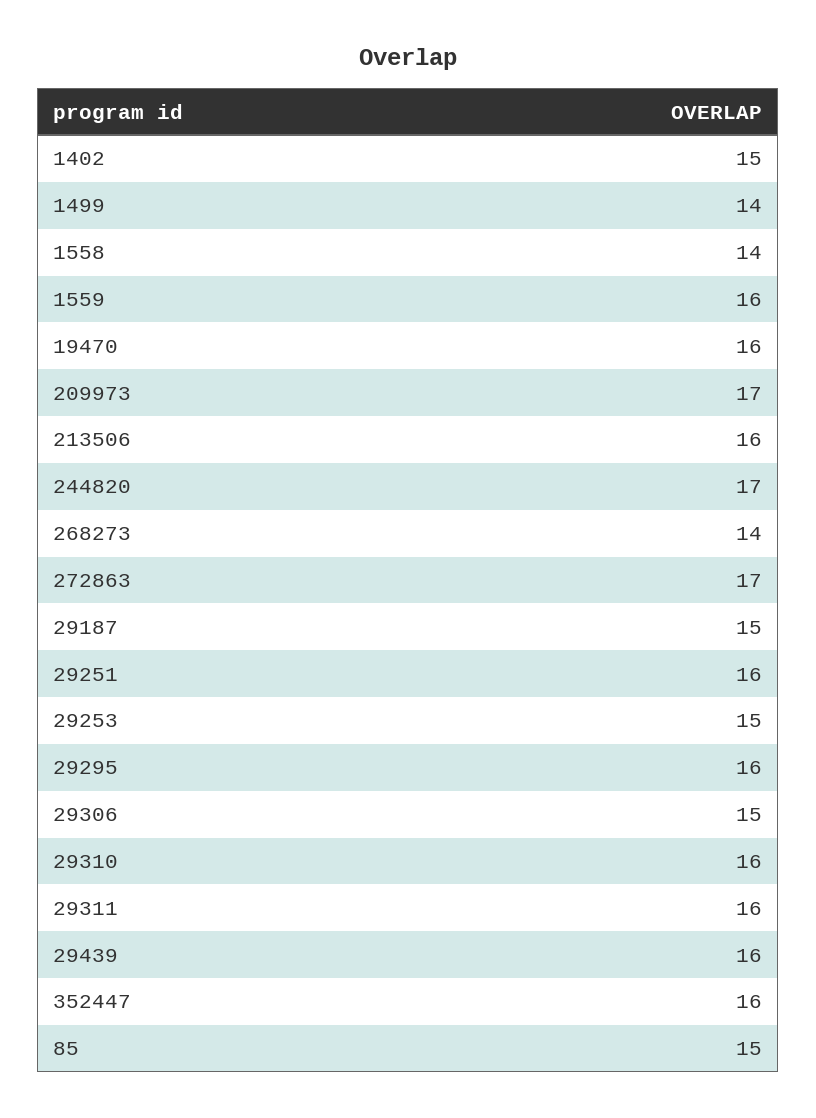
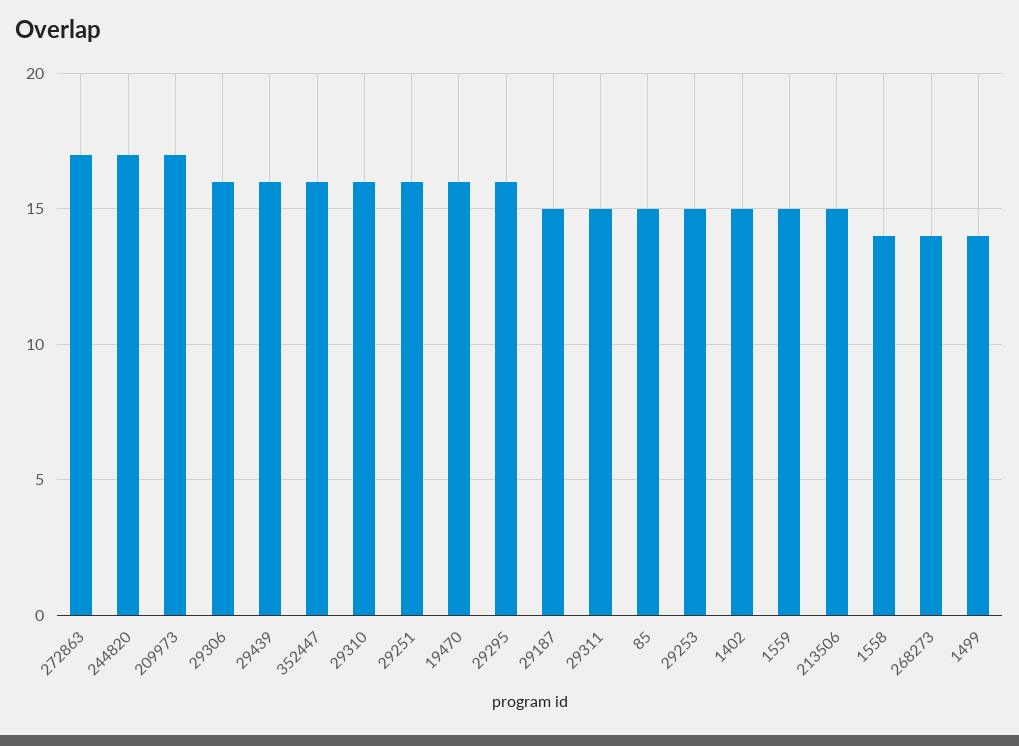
  {
    "1402": 15,
    "1499": 14,
    "1558": 14,
-   "1559": 16,
+   "1559": 15,
    "19470": 16,
    "209973": 17,
-   "213506": 16,
+   "213506": 15,
    "244820": 17,
    "268273": 14,
    "272863": 17,
    "29187": 15,
    "29251": 16,
    "29253": 15,
    "29295": 16,
-   "29306": 15,
+   "29306": 16,
    "29310": 16,
-   "29311": 16,
+   "29311": 15,
    "29439": 16,
    "352447": 16,
    "85": 15
  }

